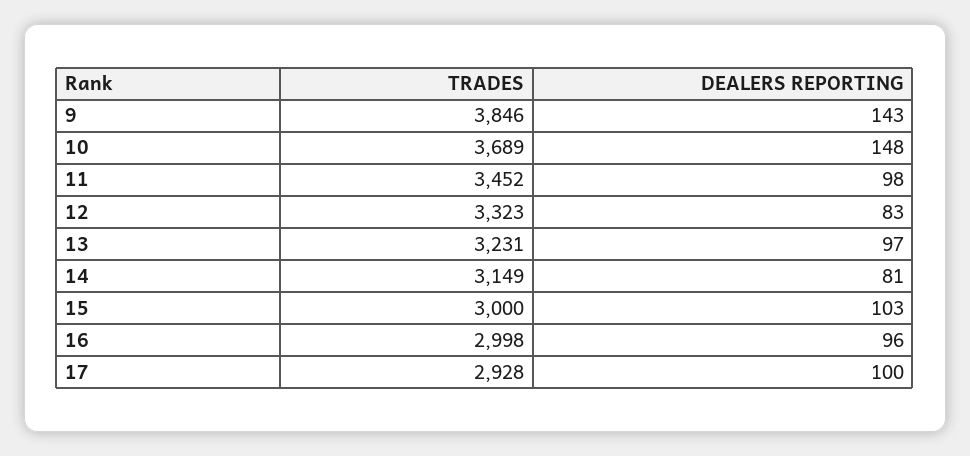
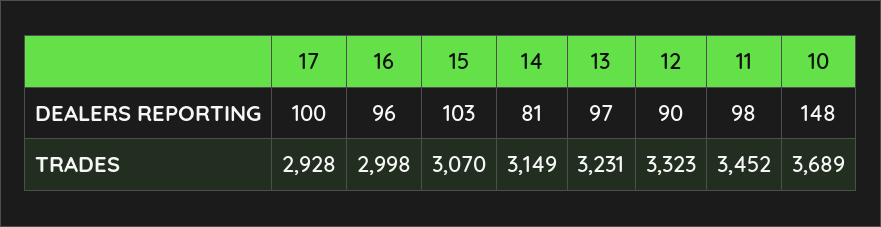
  {
    "TRADES": {
-     "9": 3846,
      "10": 3689,
      "11": 3452,
      "12": 3323,
      "13": 3231,
      "14": 3149,
-     "15": 3000,
+     "15": 3070,
      "16": 2998,
      "17": 2928
    },
    "DEALERS REPORTING": {
-     "9": 143,
      "10": 148,
      "11": 98,
-     "12": 83,
+     "12": 90,
      "13": 97,
      "14": 81,
      "15": 103,
      "16": 96,
      "17": 100
    }
  }

